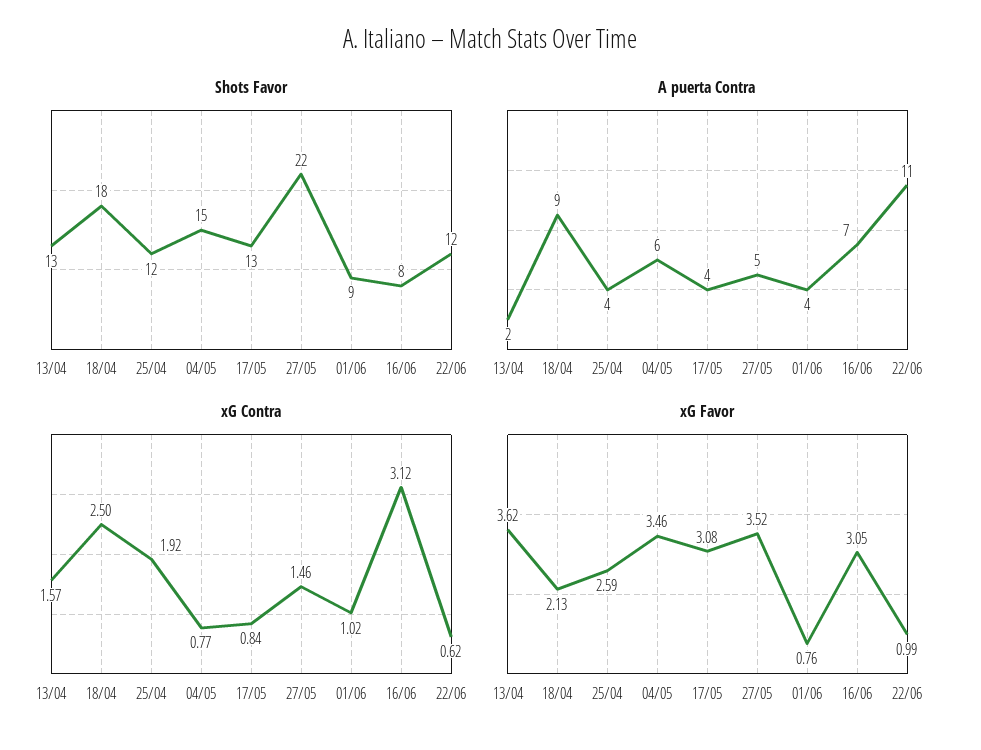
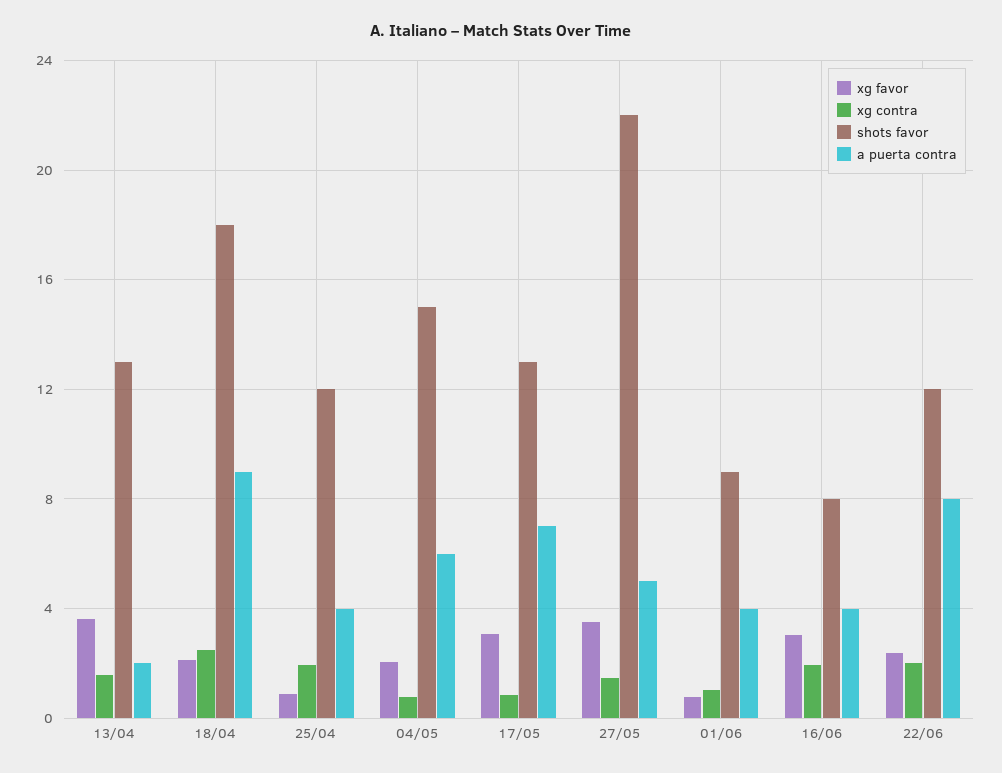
  {
    "Shots Favor": {
      "13/04": 13,
      "18/04": 18,
      "25/04": 12,
      "04/05": 15,
      "17/05": 13,
      "27/05": 22,
      "01/06": 9,
      "16/06": 8,
      "22/06": 12
    },
    "A puerta Contra": {
      "13/04": 2,
      "18/04": 9,
      "25/04": 4,
      "04/05": 6,
-     "17/05": 4,
+     "17/05": 7,
      "27/05": 5,
      "01/06": 4,
-     "16/06": 7,
+     "16/06": 4,
-     "22/06": 11
+     "22/06": 8
    },
    "xG Contra": {
      "13/04": 1.57,
      "18/04": 2.5,
      "25/04": 1.92,
      "04/05": 0.77,
      "17/05": 0.84,
      "27/05": 1.46,
      "01/06": 1.02,
-     "16/06": 3.12,
+     "16/06": 2,
-     "22/06": 0.62
+     "22/06": 2
    },
    "xG Favor": {
      "13/04": 3.62,
      "18/04": 2.13,
-     "25/04": 2.59,
+     "25/04": 1,
-     "04/05": 3.46,
+     "04/05": 2,
      "17/05": 3.08,
      "27/05": 3.52,
      "01/06": 0.76,
      "16/06": 3.05,
-     "22/06": 0.99
+     "22/06": 2.5
    }
  }

